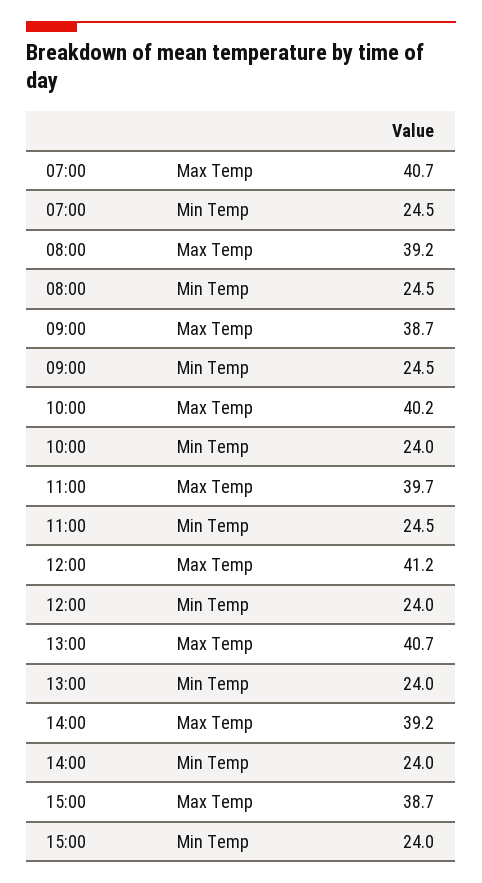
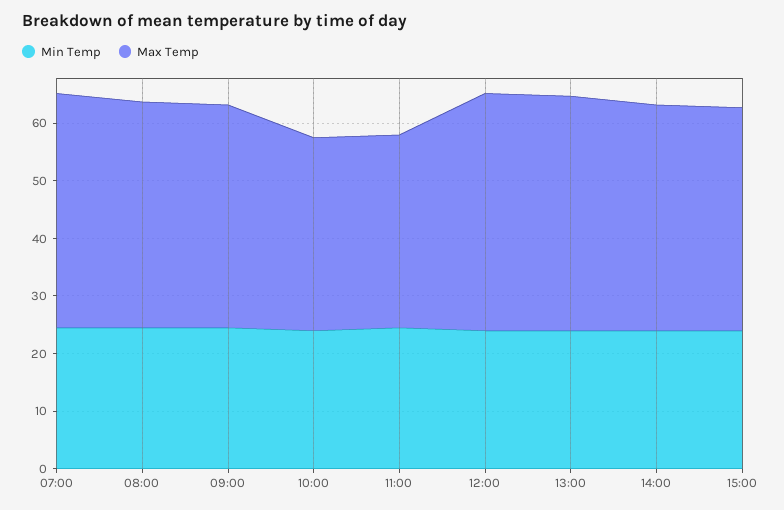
  {
    "Max Temp": {
      "07:00": 40.7,
      "08:00": 39.2,
      "09:00": 38.7,
-     "10:00": 40.2,
+     "10:00": 34,
-     "11:00": 39.7,
+     "11:00": 34,
      "12:00": 41.2,
      "13:00": 40.7,
      "14:00": 39.2,
      "15:00": 38.7
    },
    "Min Temp": {
      "07:00": 24.5,
      "08:00": 24.5,
      "09:00": 24.5,
      "10:00": 24,
      "11:00": 24.5,
      "12:00": 24,
      "13:00": 24,
      "14:00": 24,
      "15:00": 24
    }
  }

